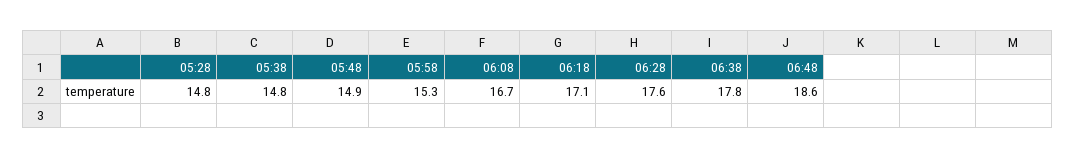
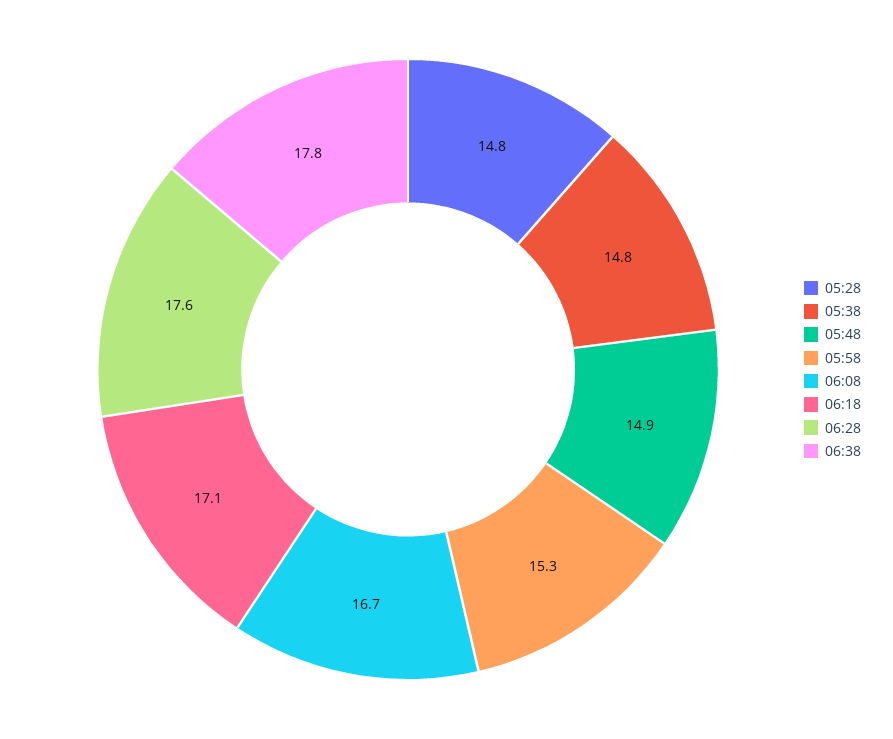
  {
    "05:28": 14.8,
    "05:38": 14.8,
    "05:48": 14.9,
    "05:58": 15.3,
    "06:08": 16.7,
    "06:18": 17.1,
    "06:28": 17.6,
-   "06:38": 17.8,
+   "06:38": 17.8
-   "06:48": 18.6
  }

